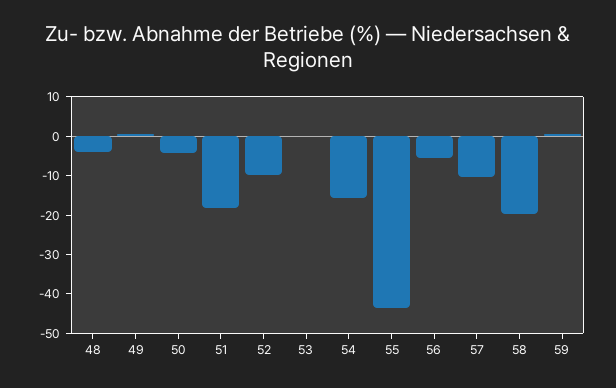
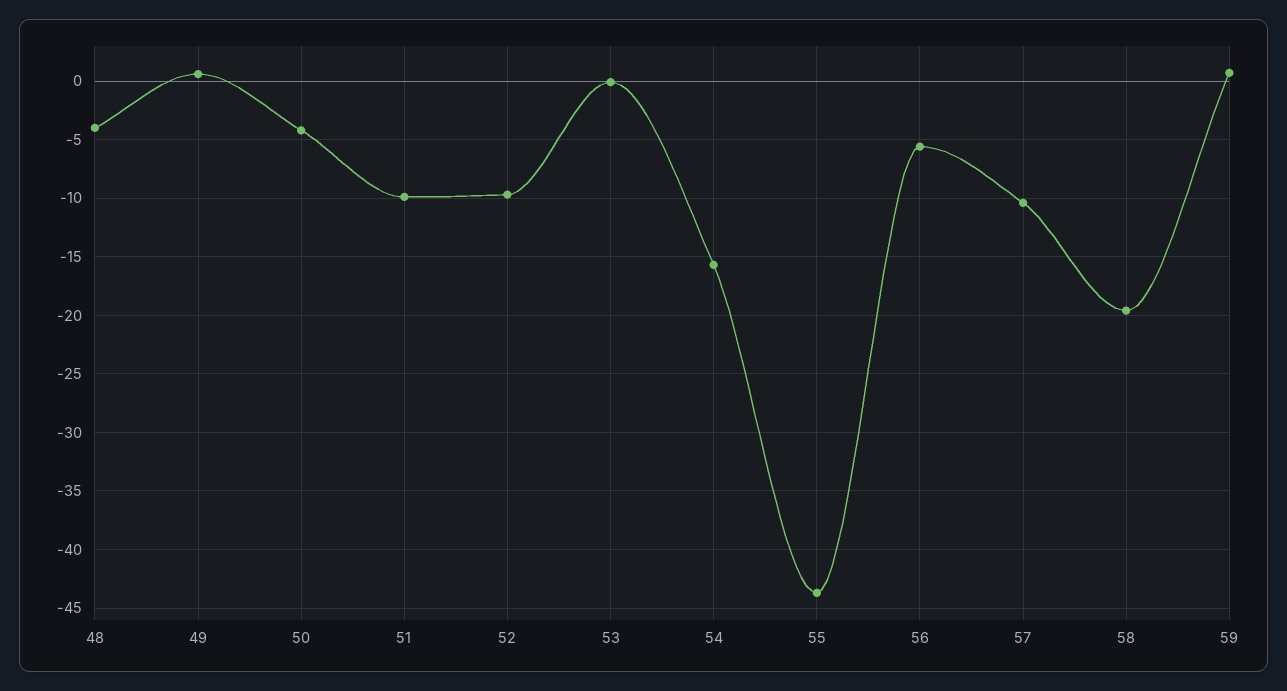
  {
    "48": -4,
    "49": 1,
    "50": -4,
-   "51": -17.5,
+   "51": -10,
    "52": -10,
    "53": 0,
    "54": -16,
    "55": -44,
    "56": -6,
    "57": -10,
    "58": -20,
    "59": 1
  }

